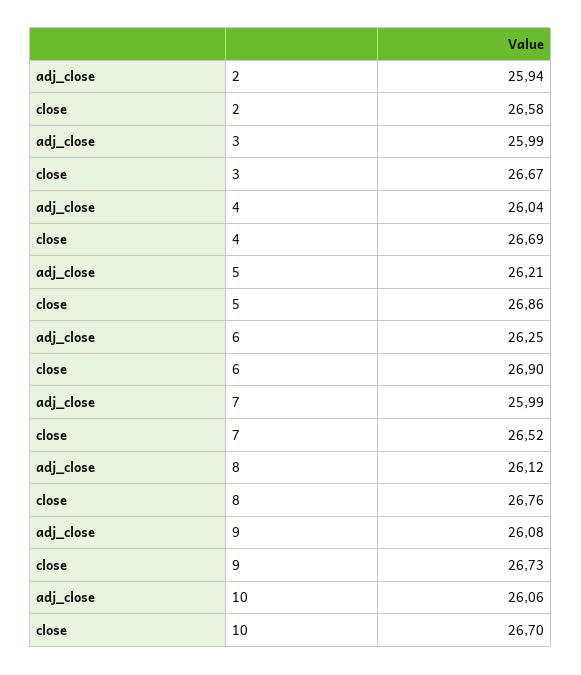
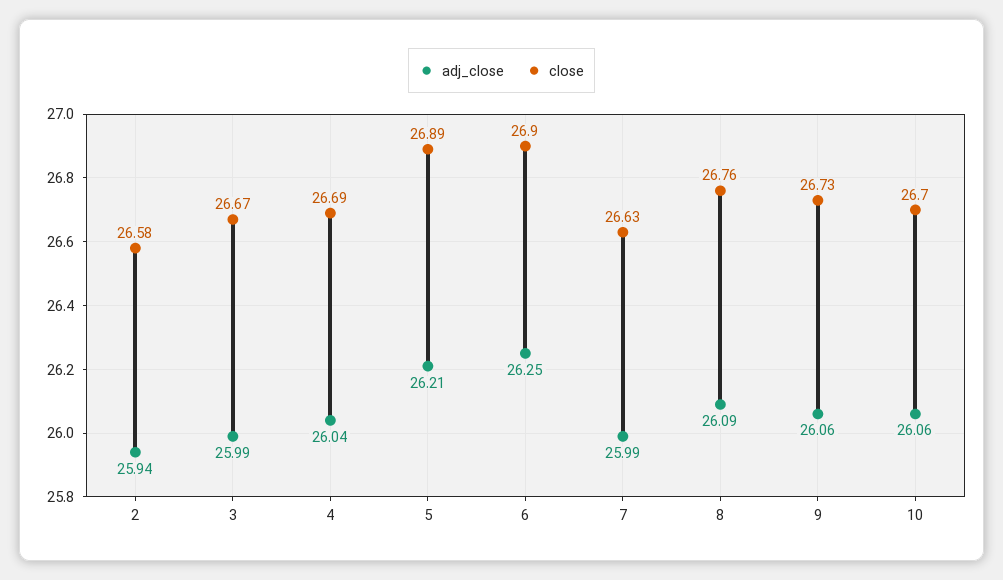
  {
    "adj_close": {
      "2": 25.94,
      "3": 25.99,
      "4": 26.04,
      "5": 26.21,
      "6": 26.25,
      "7": 25.99,
-     "8": 26.12,
+     "8": 26.09,
-     "9": 26.08,
+     "9": 26.06,
      "10": 26.06
    },
    "close": {
      "2": 26.58,
      "3": 26.67,
      "4": 26.69,
-     "5": 26.86,
+     "5": 26.89,
      "6": 26.9,
-     "7": 26.52,
+     "7": 26.63,
      "8": 26.76,
      "9": 26.73,
      "10": 26.7
    }
  }

